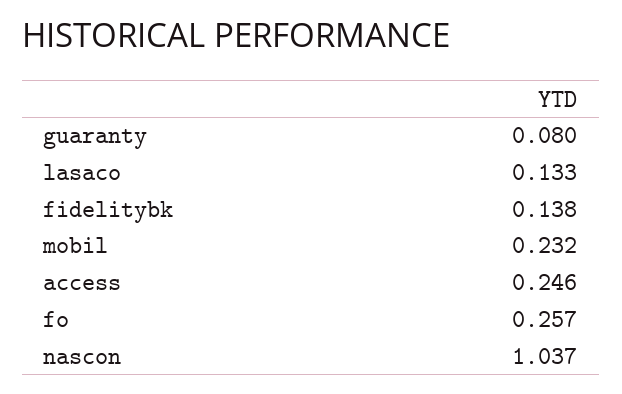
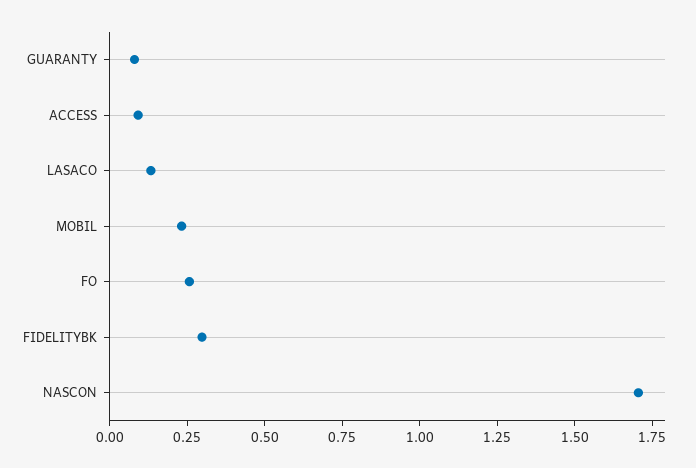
  {
    "guaranty": 0.08,
    "lasaco": 0.133,
-   "fidelitybk": 0.138,
+   "fidelitybk": 0.3,
    "mobil": 0.232,
-   "access": 0.246,
+   "access": 0.1,
    "fo": 0.257,
-   "nascon": 1.037
+   "nascon": 1.7
  }

